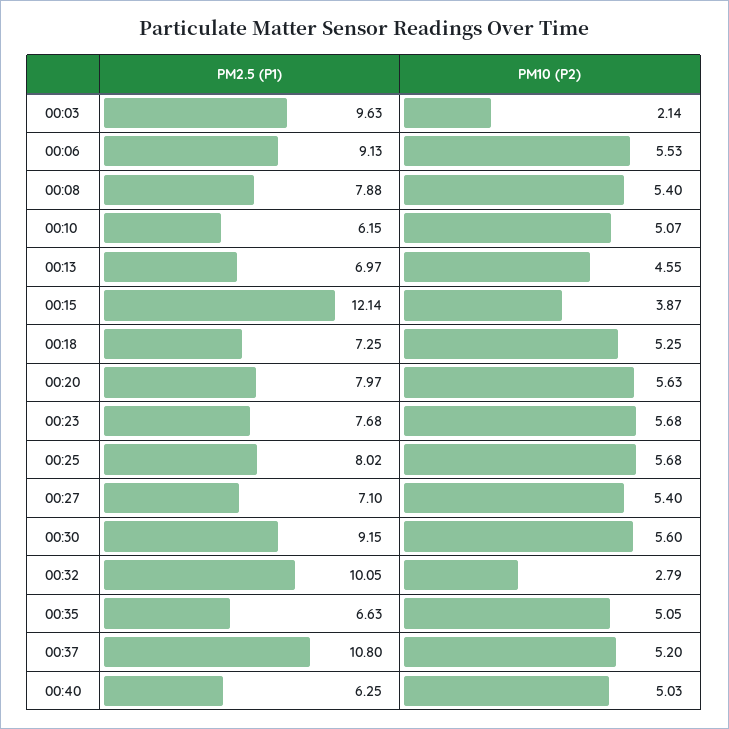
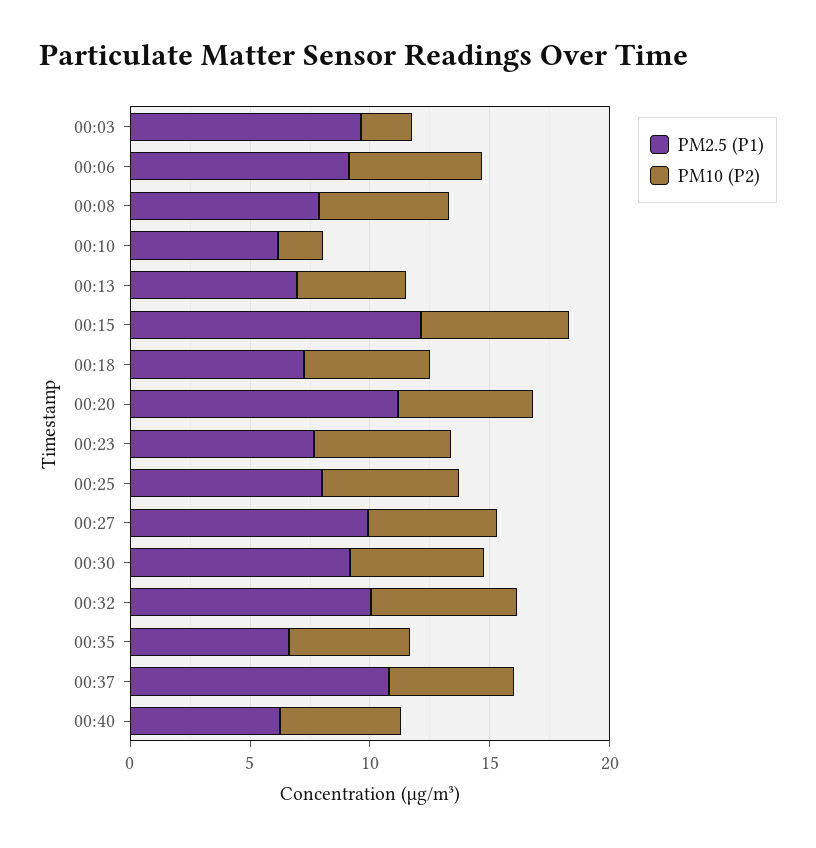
  {
    "PM2.5 (P1)": {
      "00:03": 9.63,
      "00:06": 9.13,
      "00:08": 7.88,
      "00:10": 6.15,
      "00:13": 6.97,
      "00:15": 12.14,
      "00:18": 7.25,
-     "00:20": 7.97,
+     "00:20": 11,
      "00:23": 7.68,
      "00:25": 8.02,
-     "00:27": 7.1,
+     "00:27": 10,
      "00:30": 9.15,
      "00:32": 10.05,
      "00:35": 6.63,
      "00:37": 10.8,
      "00:40": 6.25
    },
    "PM10 (P2)": {
      "00:03": 2.14,
      "00:06": 5.53,
      "00:08": 5.4,
-     "00:10": 5.07,
+     "00:10": 2,
      "00:13": 4.55,
-     "00:15": 3.87,
+     "00:15": 6,
      "00:18": 5.25,
      "00:20": 5.63,
      "00:23": 5.68,
      "00:25": 5.68,
      "00:27": 5.4,
      "00:30": 5.6,
-     "00:32": 2.79,
+     "00:32": 6,
      "00:35": 5.05,
      "00:37": 5.2,
      "00:40": 5.03
    }
  }

